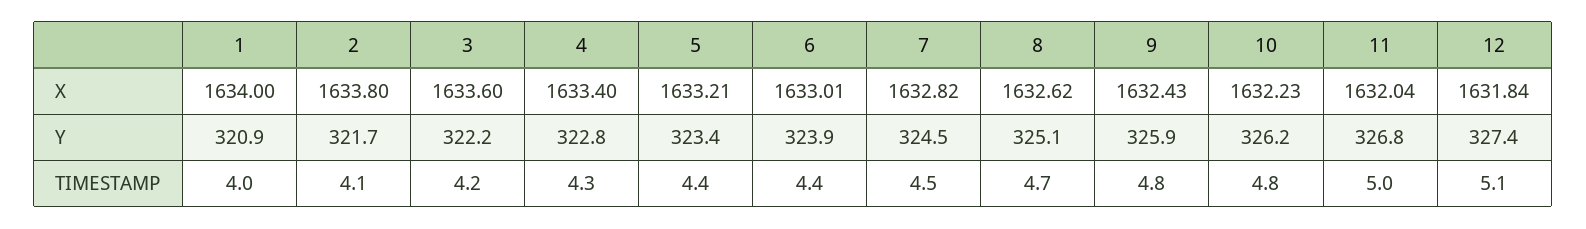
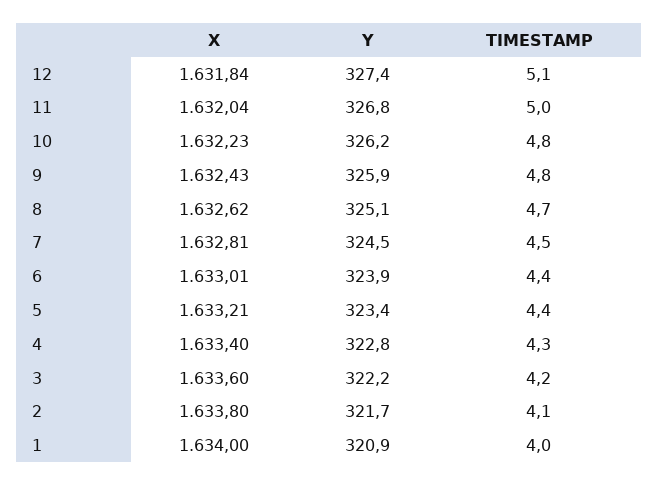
  {
    "1": {
      "X": 1634,
      "Y": 320.9,
      "TIMESTAMP": 4
    },
    "2": {
      "X": 1633.8,
      "Y": 321.7,
      "TIMESTAMP": 4.1
    },
    "3": {
      "X": 1633.6,
      "Y": 322.2,
      "TIMESTAMP": 4.2
    },
    "4": {
      "X": 1633.4,
      "Y": 322.8,
      "TIMESTAMP": 4.3
    },
    "5": {
      "X": 1633.21,
      "Y": 323.4,
      "TIMESTAMP": 4.4
    },
    "6": {
      "X": 1633.01,
      "Y": 323.9,
      "TIMESTAMP": 4.4
    },
    "7": {
-     "X": 1632.82,
+     "X": 1632.81,
      "Y": 324.5,
      "TIMESTAMP": 4.5
    },
    "8": {
      "X": 1632.62,
      "Y": 325.1,
      "TIMESTAMP": 4.7
    },
    "9": {
      "X": 1632.43,
      "Y": 325.9,
      "TIMESTAMP": 4.8
    },
    "10": {
      "X": 1632.23,
      "Y": 326.2,
      "TIMESTAMP": 4.8
    },
    "11": {
      "X": 1632.04,
      "Y": 326.8,
      "TIMESTAMP": 5
    },
    "12": {
      "X": 1631.84,
      "Y": 327.4,
      "TIMESTAMP": 5.1
    }
  }

